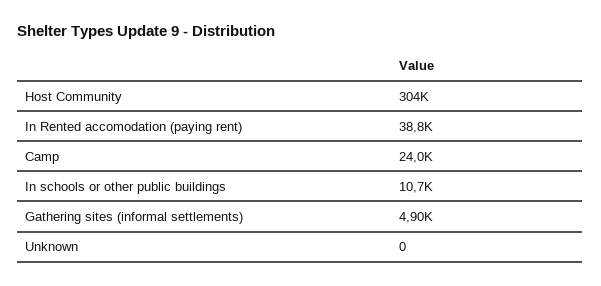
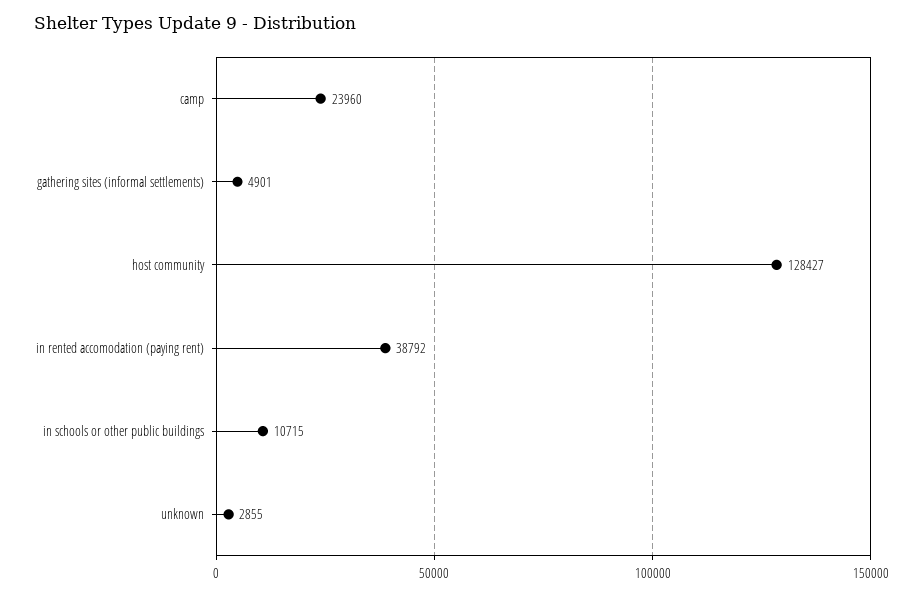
  {
-   "Host Community": 304000,
+   "Host Community": 128427,
    "In Rented accomodation (paying rent)": 38792,
    "Camp": 23960,
    "In schools or other public buildings": 10715,
    "Gathering sites (informal settlements)": 4901,
-   "Unknown": 0
+   "Unknown": 2855
  }

